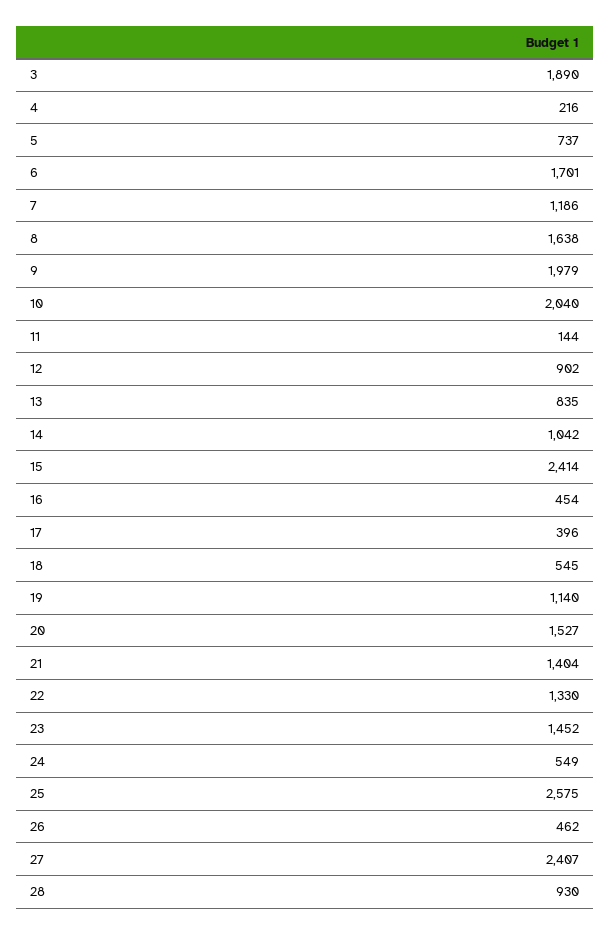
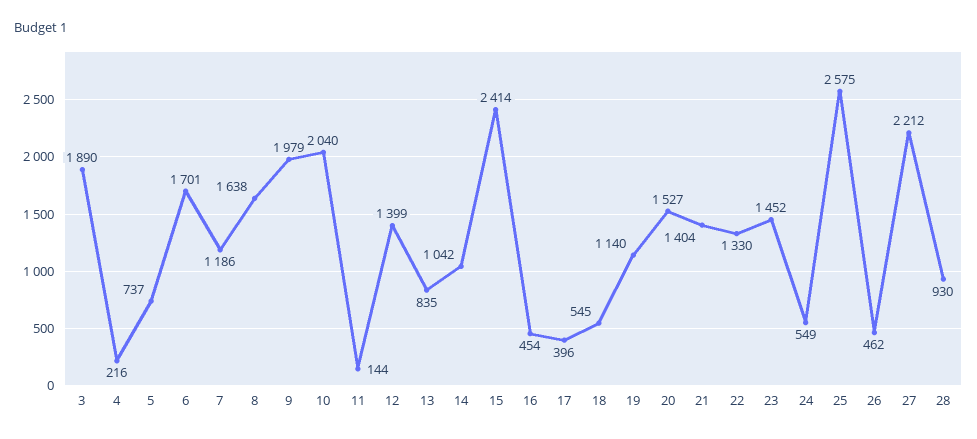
  {
    "3": 1890,
    "4": 216,
    "5": 737,
    "6": 1701,
    "7": 1186,
    "8": 1638,
    "9": 1979,
    "10": 2040,
    "11": 144,
-   "12": 902,
+   "12": 1399,
    "13": 835,
    "14": 1042,
    "15": 2414,
    "16": 454,
    "17": 396,
    "18": 545,
    "19": 1140,
    "20": 1527,
    "21": 1404,
    "22": 1330,
    "23": 1452,
    "24": 549,
    "25": 2575,
    "26": 462,
-   "27": 2407,
+   "27": 2212,
    "28": 930
  }

